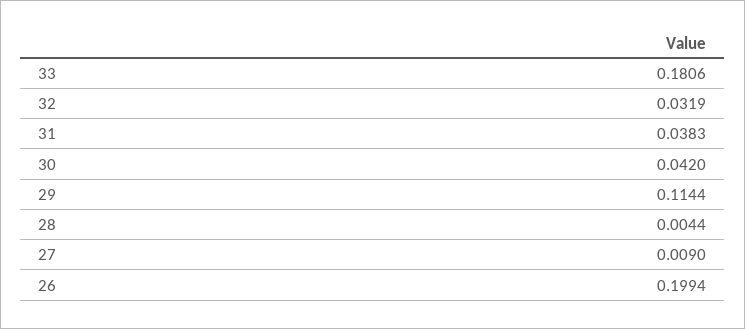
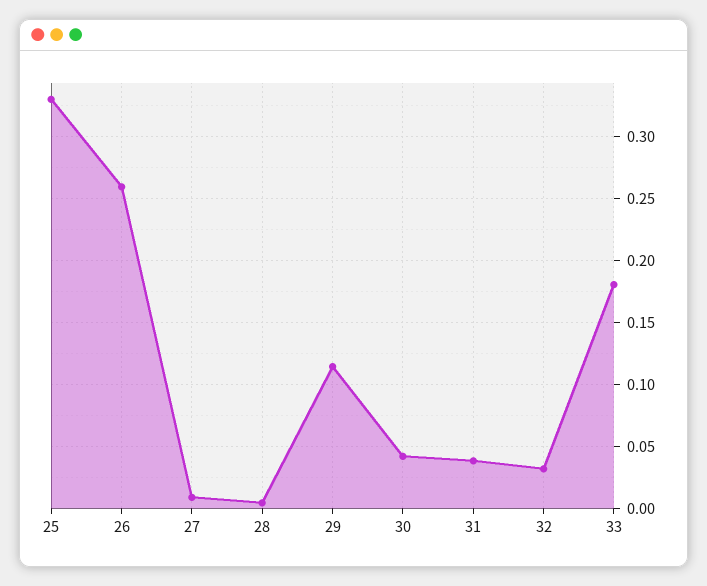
  {
    "33": 0.1806,
    "32": 0.0319,
    "31": 0.0383,
    "30": 0.042,
    "29": 0.1144,
    "28": 0.0044,
    "27": 0.009,
-   "26": 0.1994
+   "26": 0.26,
+   "25": 0.33
  }

